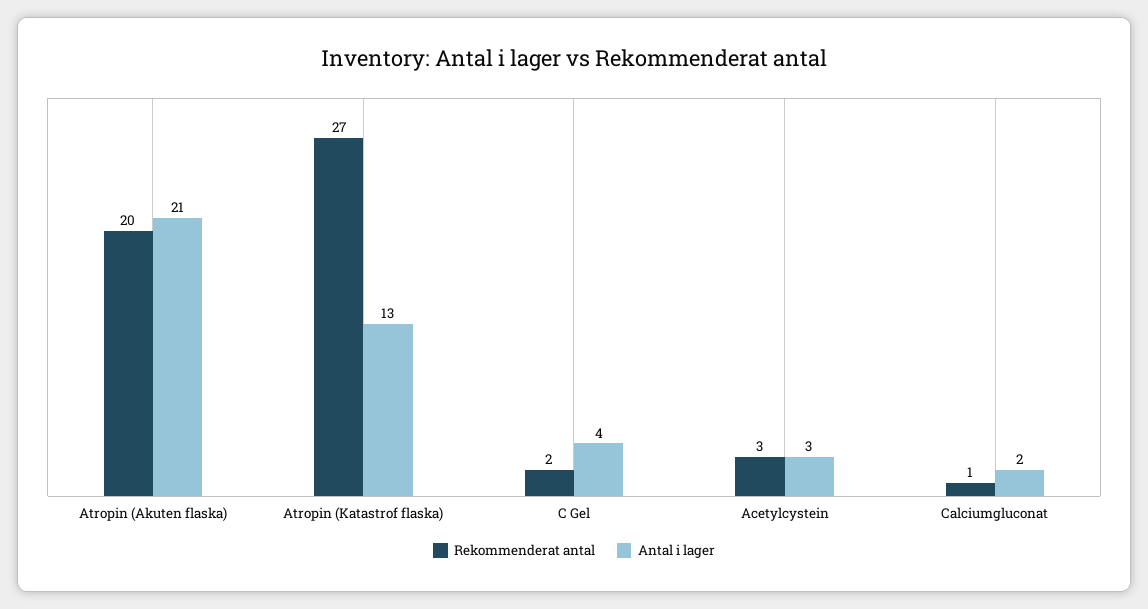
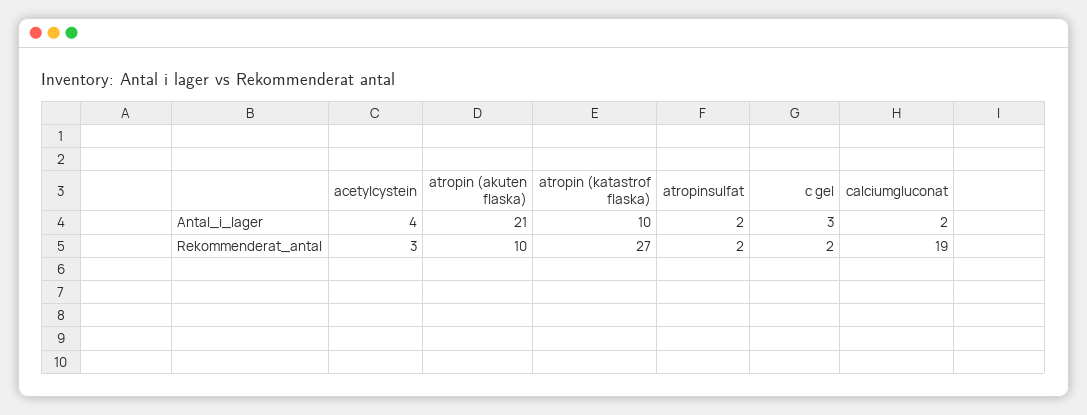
  {
    "Rekommenderat antal": {
-     "Atropin (Akuten flaska)": 20,
+     "Atropin (Akuten flaska)": 10,
      "Atropin (Katastrof flaska)": 27,
      "C Gel": 2,
      "Acetylcystein": 3,
-     "Calciumgluconat": 1
+     "Calciumgluconat": 19,
+     "atropinsulfat": 2
    },
    "Antal i lager": {
      "Atropin (Akuten flaska)": 21,
-     "Atropin (Katastrof flaska)": 13,
+     "Atropin (Katastrof flaska)": 10,
-     "C Gel": 4,
+     "C Gel": 3,
-     "Acetylcystein": 3,
+     "Acetylcystein": 4,
-     "Calciumgluconat": 2
+     "Calciumgluconat": 2,
+     "atropinsulfat": 2
    }
  }

